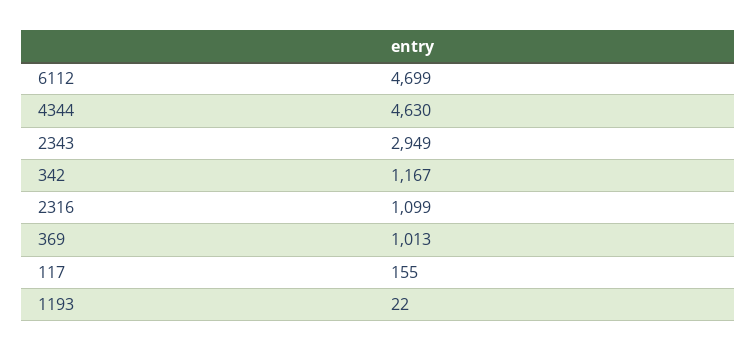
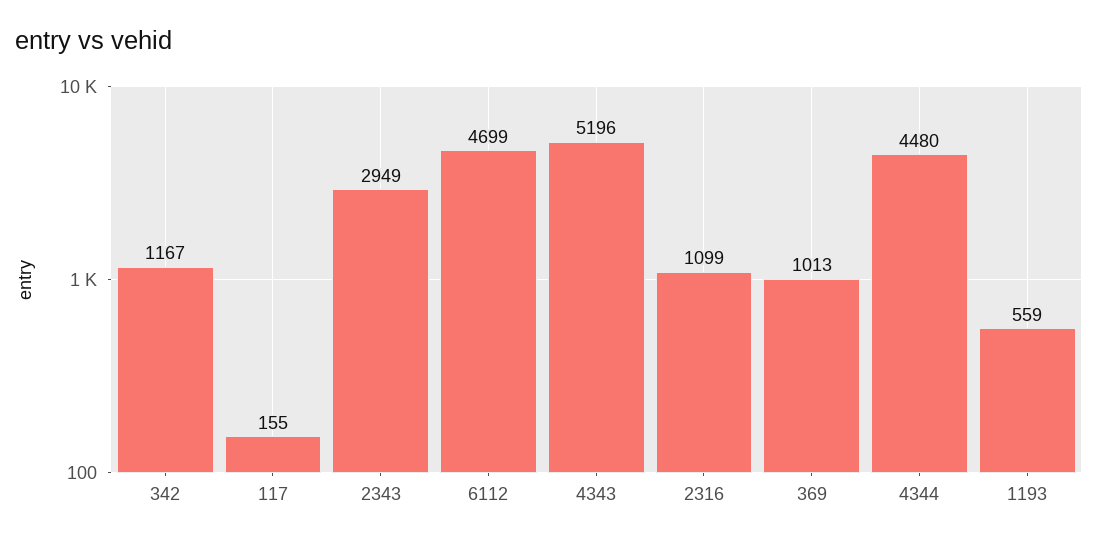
  {
    "6112": 4699,
-   "4344": 4630,
+   "4344": 4480,
    "2343": 2949,
    "342": 1167,
    "2316": 1099,
    "369": 1013,
    "117": 155,
-   "1193": 22
+   "1193": 559,
+   "4343": 5196
  }

